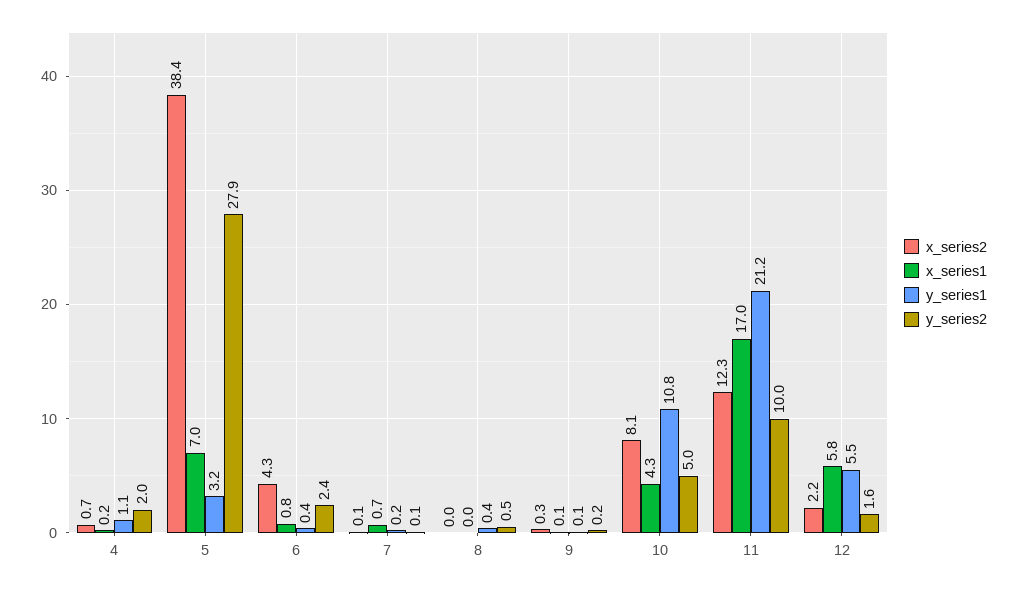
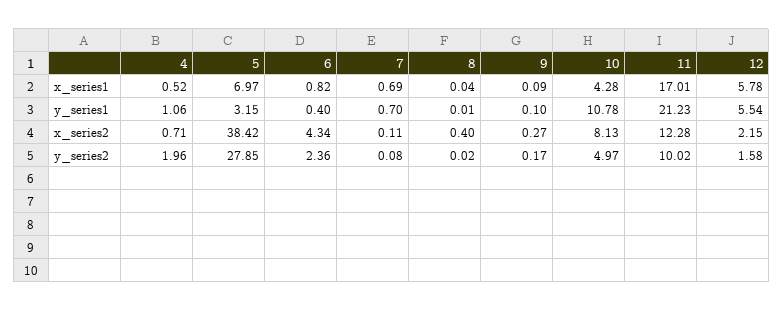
  {
    "x_series2": {
      "4": 0.71,
      "5": 38.42,
      "6": 4.34,
      "7": 0.11,
-     "8": 0,
+     "8": 0.4,
      "9": 0.27,
      "10": 8.13,
      "11": 12.28,
      "12": 2.15
    },
    "x_series1": {
-     "4": 0.2,
+     "4": 0.52,
      "5": 6.97,
      "6": 0.82,
      "7": 0.69,
      "8": 0.04,
      "9": 0.09,
      "10": 4.28,
      "11": 17.01,
      "12": 5.78
    },
    "y_series1": {
      "4": 1.06,
      "5": 3.15,
      "6": 0.4,
-     "7": 0.2,
+     "7": 0.7,
-     "8": 0.4,
+     "8": 0.01,
      "9": 0.1,
      "10": 10.78,
      "11": 21.23,
      "12": 5.54
    },
    "y_series2": {
      "4": 1.96,
      "5": 27.85,
      "6": 2.36,
      "7": 0.08,
-     "8": 0.5,
+     "8": 0.02,
      "9": 0.17,
      "10": 4.97,
      "11": 10.02,
      "12": 1.58
    }
  }

